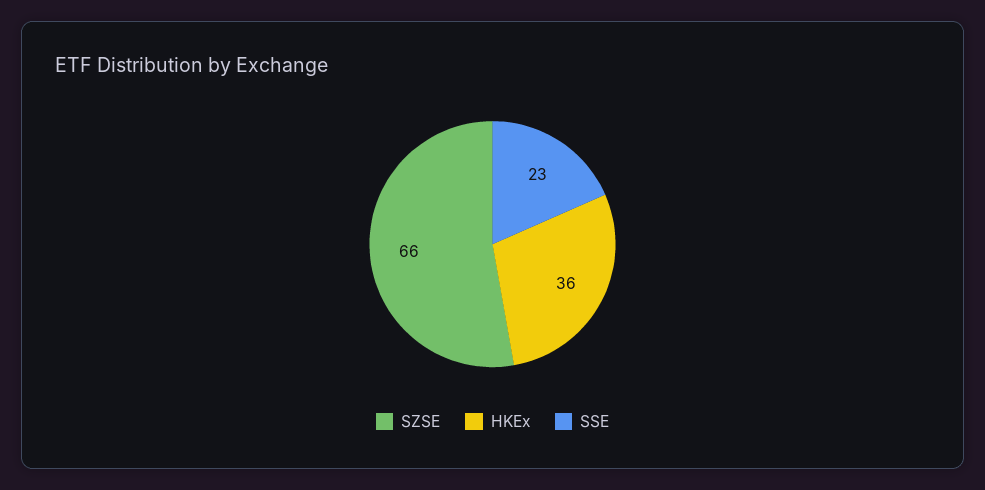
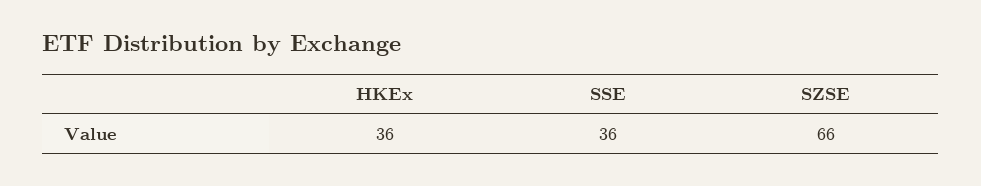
  {
    "SZSE": 66,
    "HKEx": 36,
-   "SSE": 23
+   "SSE": 36
  }

